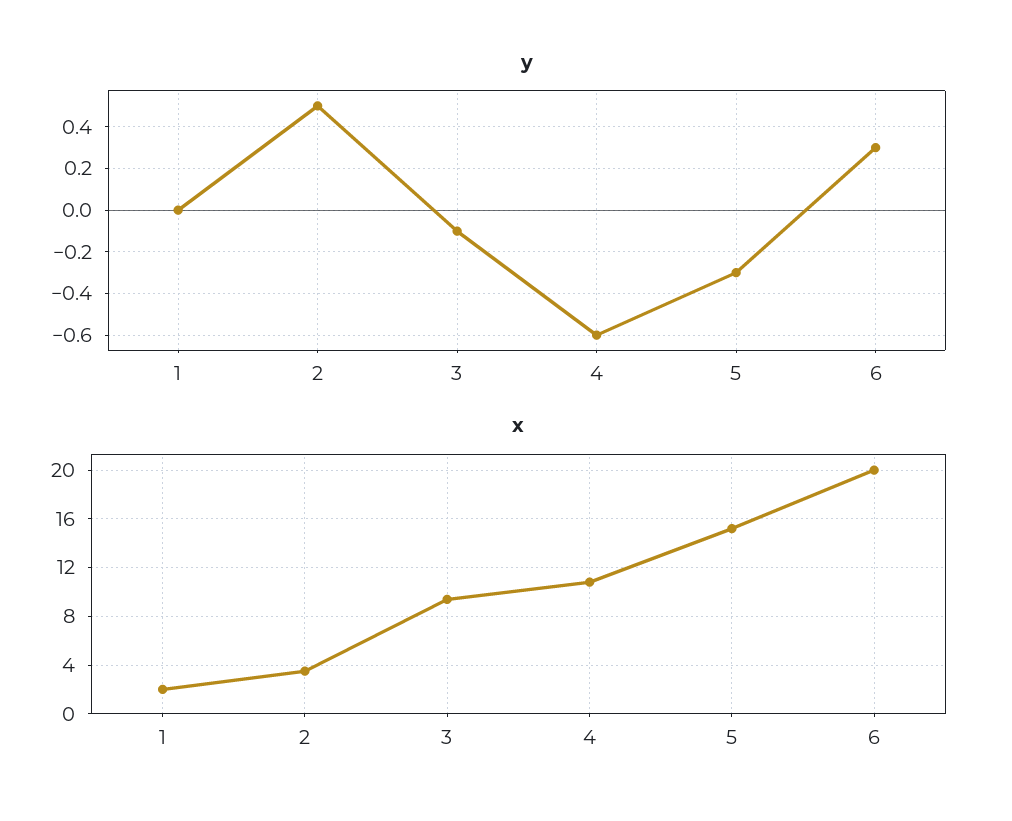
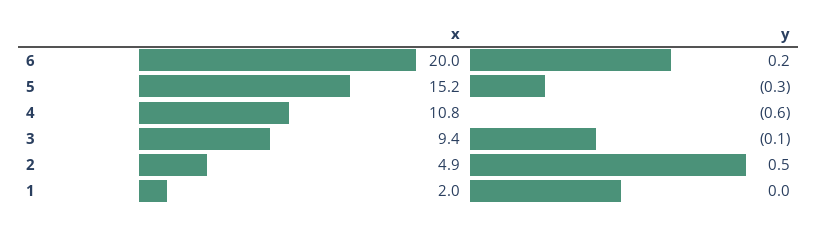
  {
    "y": {
      "1": 0,
      "2": 0.5,
      "3": -0.1,
      "4": -0.6,
      "5": -0.3,
-     "6": 0.3
+     "6": 0.2
    },
    "x": {
      "1": 2,
-     "2": 3.5,
+     "2": 4.9,
      "3": 9.4,
      "4": 10.8,
      "5": 15.2,
      "6": 20
    }
  }

